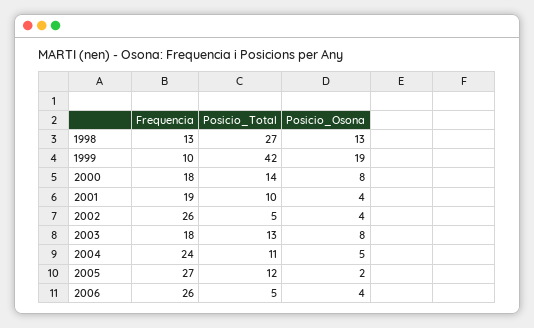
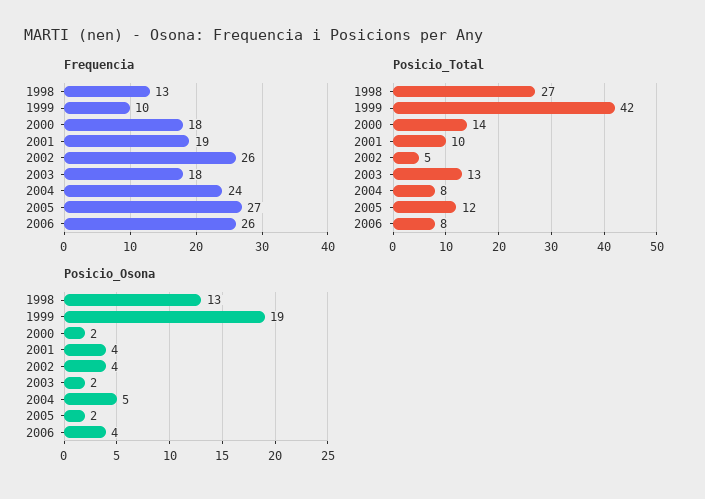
  {
    "Frequencia": {
      "1998": 13,
      "1999": 10,
      "2000": 18,
      "2001": 19,
      "2002": 26,
      "2003": 18,
      "2004": 24,
      "2005": 27,
      "2006": 26
    },
    "Posicio_Total": {
      "1998": 27,
      "1999": 42,
      "2000": 14,
      "2001": 10,
      "2002": 5,
      "2003": 13,
-     "2004": 11,
+     "2004": 8,
      "2005": 12,
-     "2006": 5
+     "2006": 8
    },
    "Posicio_Osona": {
      "1998": 13,
      "1999": 19,
-     "2000": 8,
+     "2000": 2,
      "2001": 4,
      "2002": 4,
-     "2003": 8,
+     "2003": 2,
      "2004": 5,
      "2005": 2,
      "2006": 4
    }
  }

